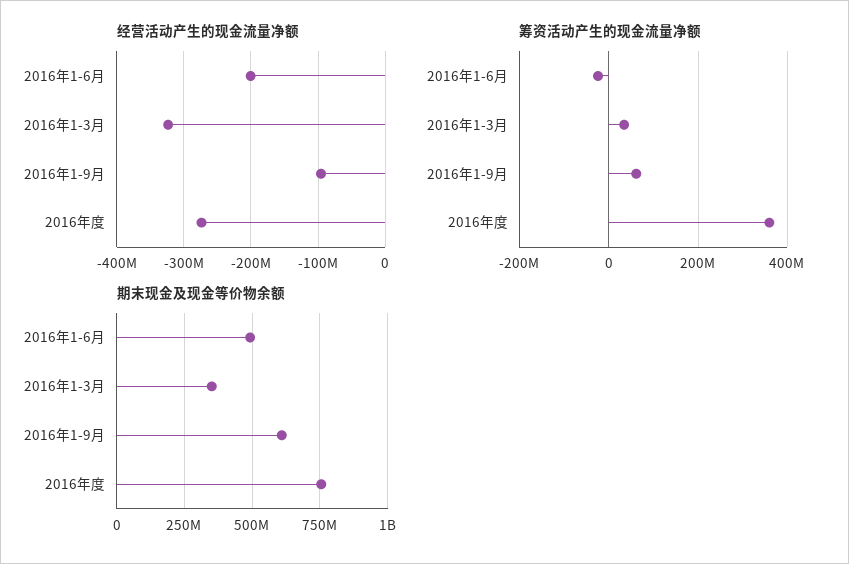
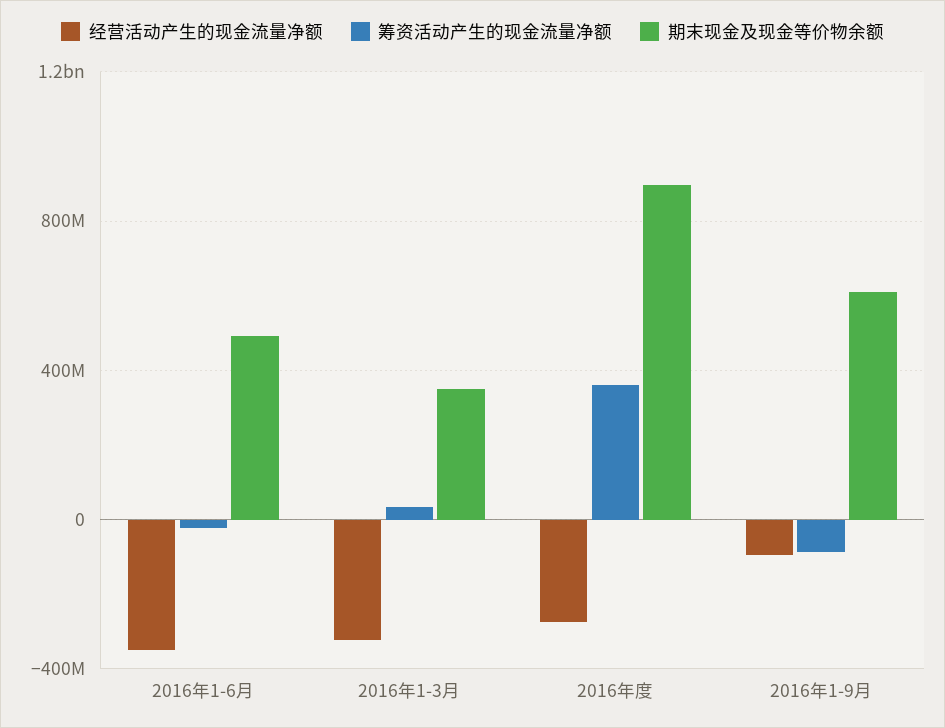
  {
    "经营活动产生的现金流量净额": {
-     "2016年1-6月": -200000000,
+     "2016年1-6月": -350000000,
      "2016年1-3月": -320000000,
      "2016年1-9月": -100000000,
      "2016年度": -270000000
    },
    "筹资活动产生的现金流量净额": {
      "2016年1-6月": -20000000,
      "2016年1-3月": 40000000,
-     "2016年1-9月": 60000000,
+     "2016年1-9月": -100000000,
      "2016年度": 360000000
    },
    "期末现金及现金等价物余额": {
      "2016年1-6月": 500000000,
      "2016年1-3月": 350000000,
      "2016年1-9月": 600000000,
-     "2016年度": 750000000
+     "2016年度": 900000000
    }
  }

